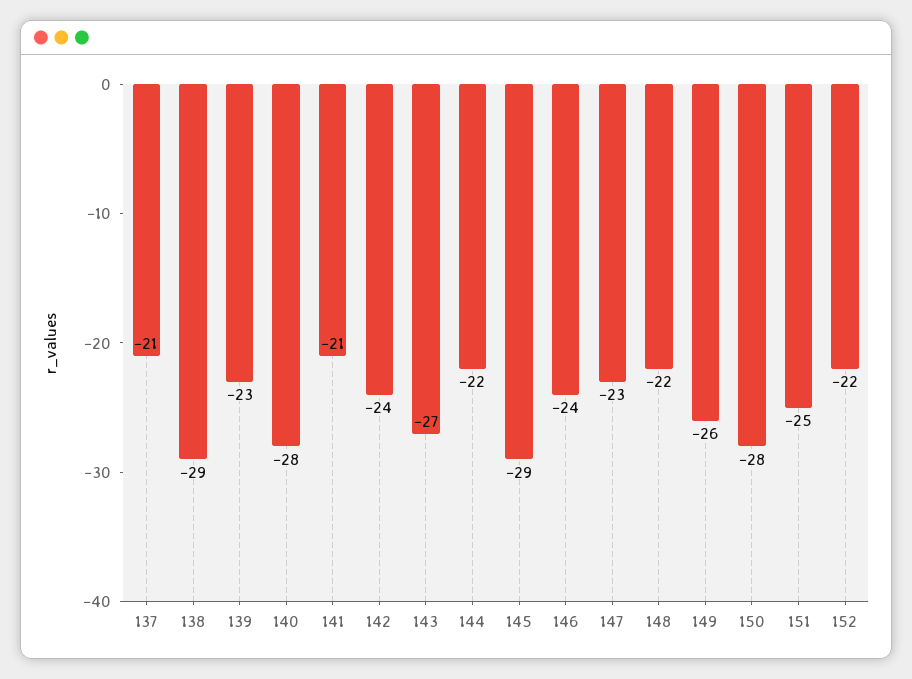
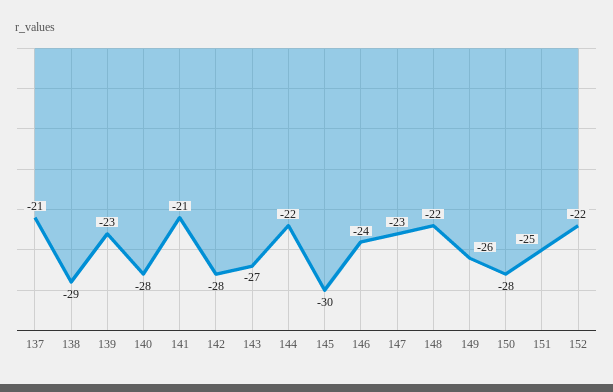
  {
    "137": -21,
    "138": -29,
    "139": -23,
    "140": -28,
    "141": -21,
-   "142": -24,
+   "142": -28,
    "143": -27,
    "144": -22,
-   "145": -29,
+   "145": -30,
    "146": -24,
    "147": -23,
    "148": -22,
    "149": -26,
    "150": -28,
    "151": -25,
    "152": -22
  }

